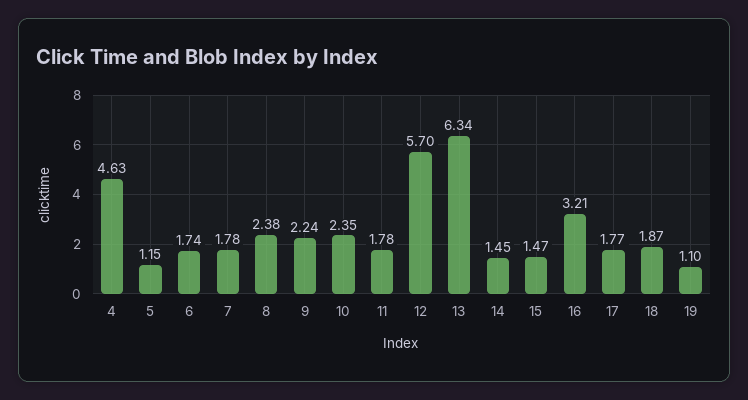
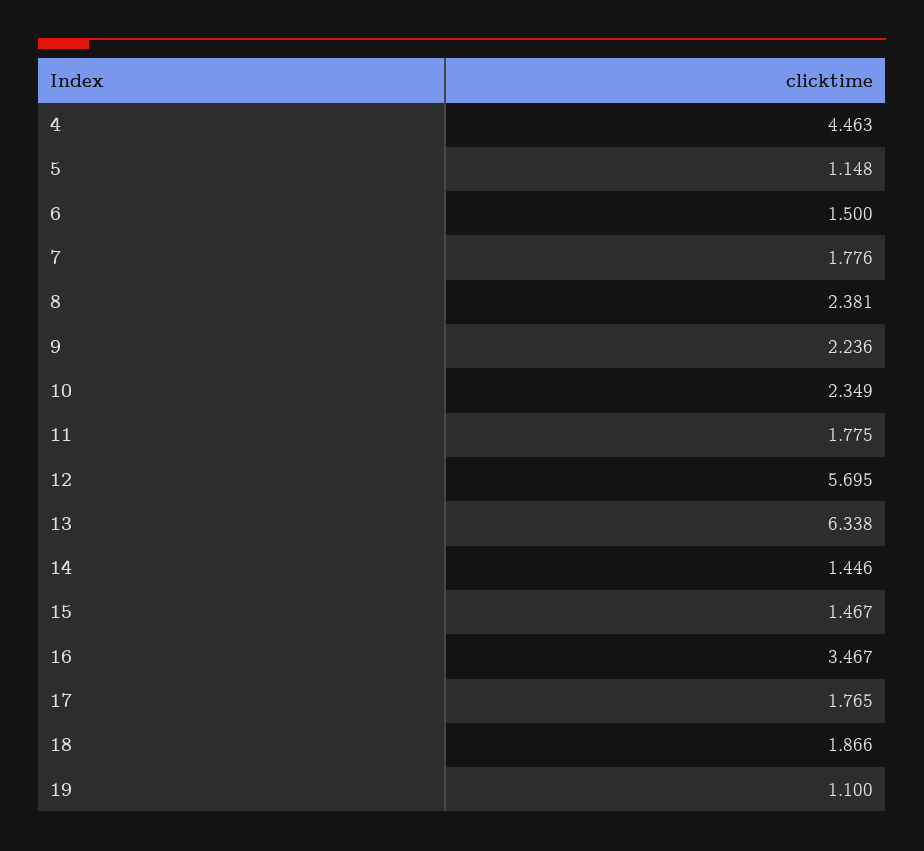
  {
-   "4": 4.63,
+   "4": 4.463,
    "5": 1.148,
-   "6": 1.74,
+   "6": 1.5,
    "7": 1.776,
    "8": 2.381,
    "9": 2.236,
    "10": 2.349,
    "11": 1.775,
    "12": 5.695,
    "13": 6.338,
    "14": 1.446,
    "15": 1.467,
-   "16": 3.21,
+   "16": 3.467,
    "17": 1.765,
    "18": 1.866,
    "19": 1.1
  }

